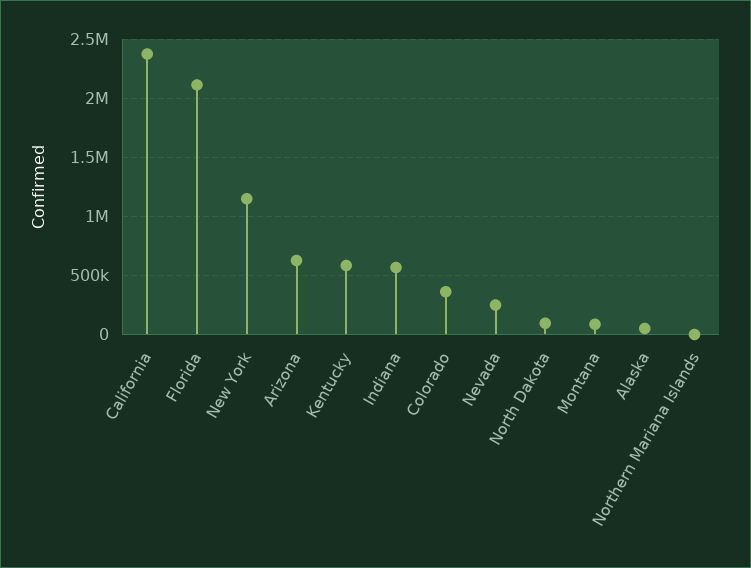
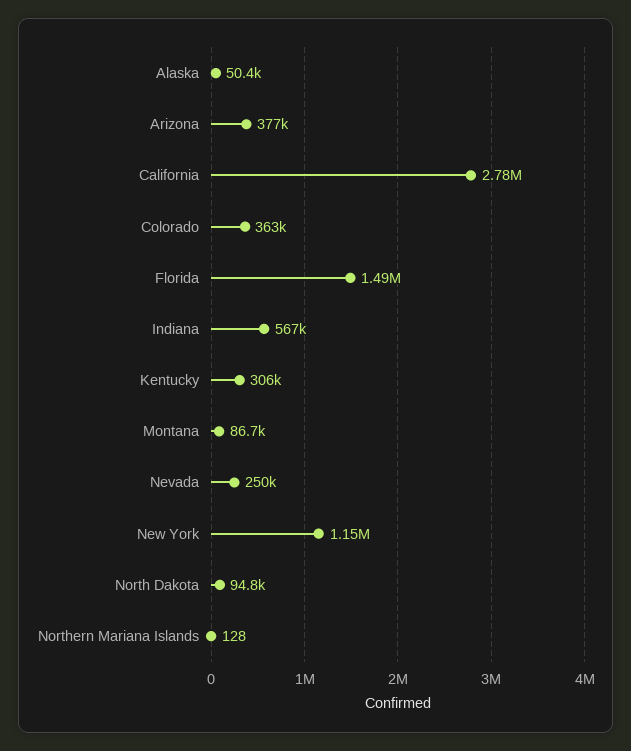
  {
-   "California": 2400000,
+   "California": 2780000,
-   "Florida": 2100000,
+   "Florida": 1490000,
    "New York": 1150000,
-   "Arizona": 600000,
+   "Arizona": 377000,
-   "Kentucky": 600000,
+   "Kentucky": 306000,
    "Indiana": 567000,
    "Colorado": 363000,
    "Nevada": 250000,
    "North Dakota": 94800,
    "Montana": 86700,
    "Alaska": 50400,
    "Northern Mariana Islands": 128
  }

